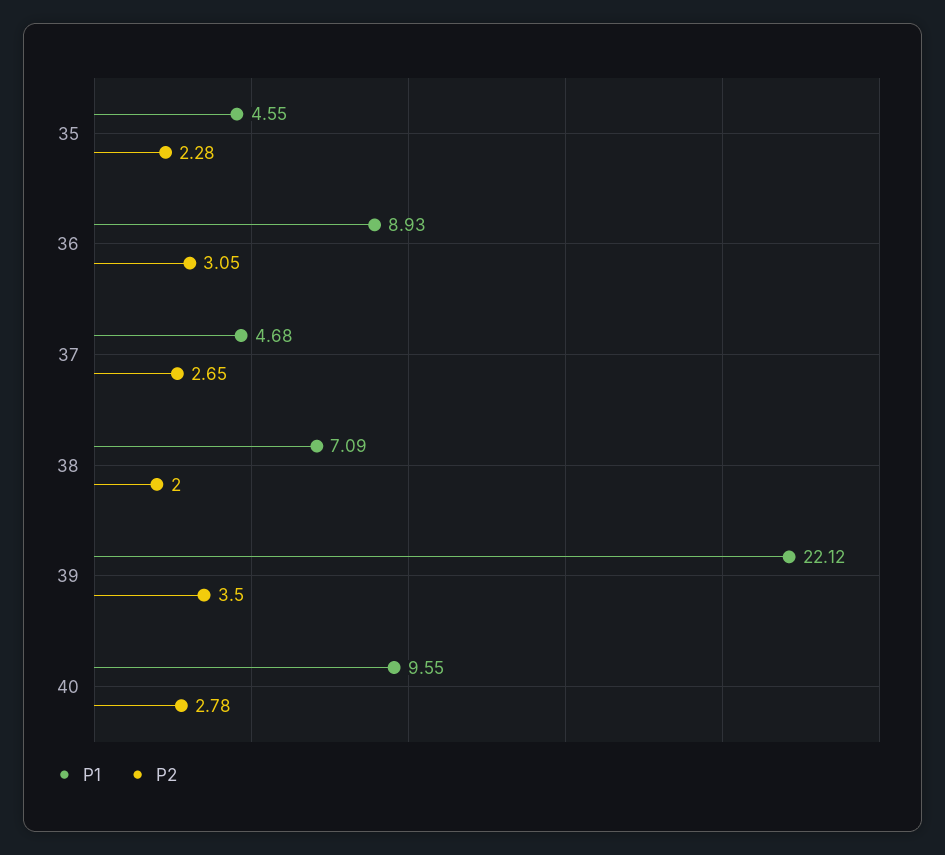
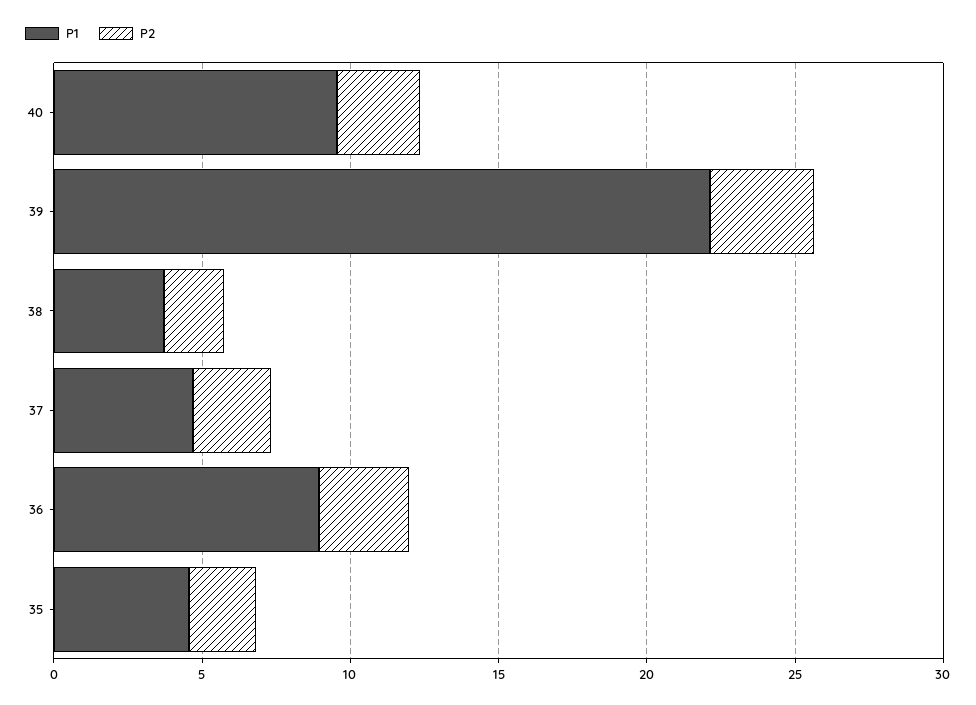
  {
    "P1": {
      "35": 4.55,
      "36": 8.93,
      "37": 4.68,
-     "38": 7.09,
+     "38": 4,
      "39": 22.12,
      "40": 9.55
    },
    "P2": {
      "35": 2.28,
      "36": 3.05,
      "37": 2.65,
      "38": 2,
      "39": 3.5,
      "40": 2.78
    }
  }

